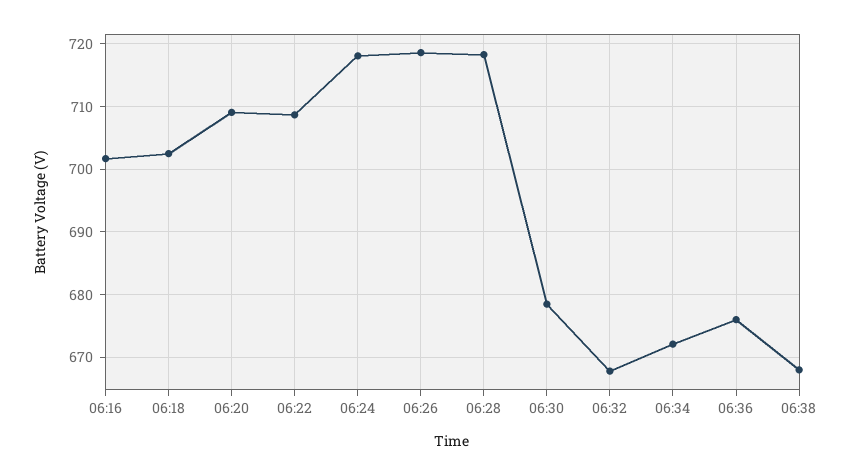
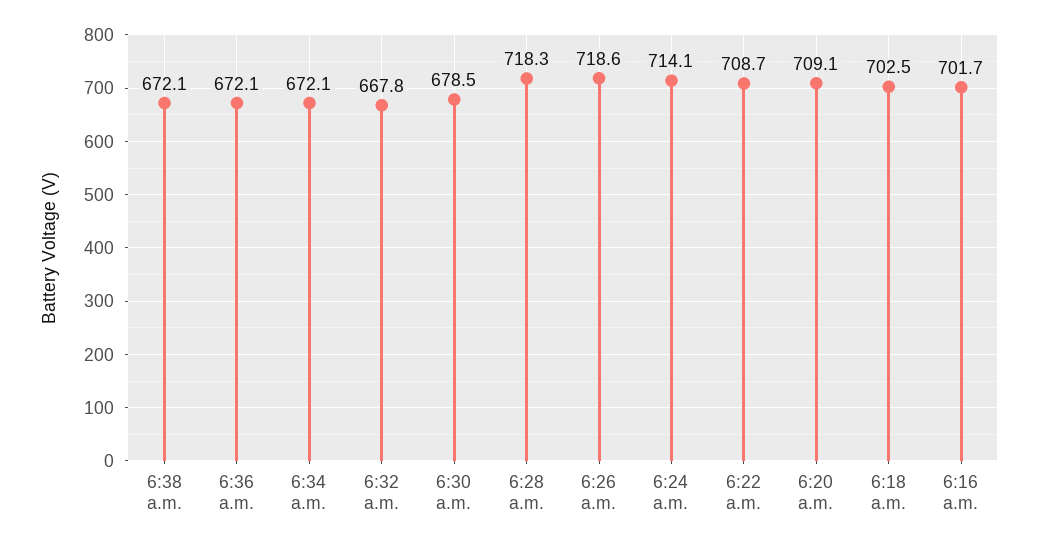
  {
    "06:16": 701.7,
    "06:18": 702.5,
    "06:20": 709.1,
    "06:22": 708.7,
-   "06:24": 718,
+   "06:24": 714.1,
    "06:26": 718.6,
    "06:28": 718.3,
    "06:30": 678.5,
    "06:32": 667.8,
    "06:34": 672.1,
-   "06:36": 676,
+   "06:36": 672.1,
-   "06:38": 668
+   "06:38": 672.1
  }

